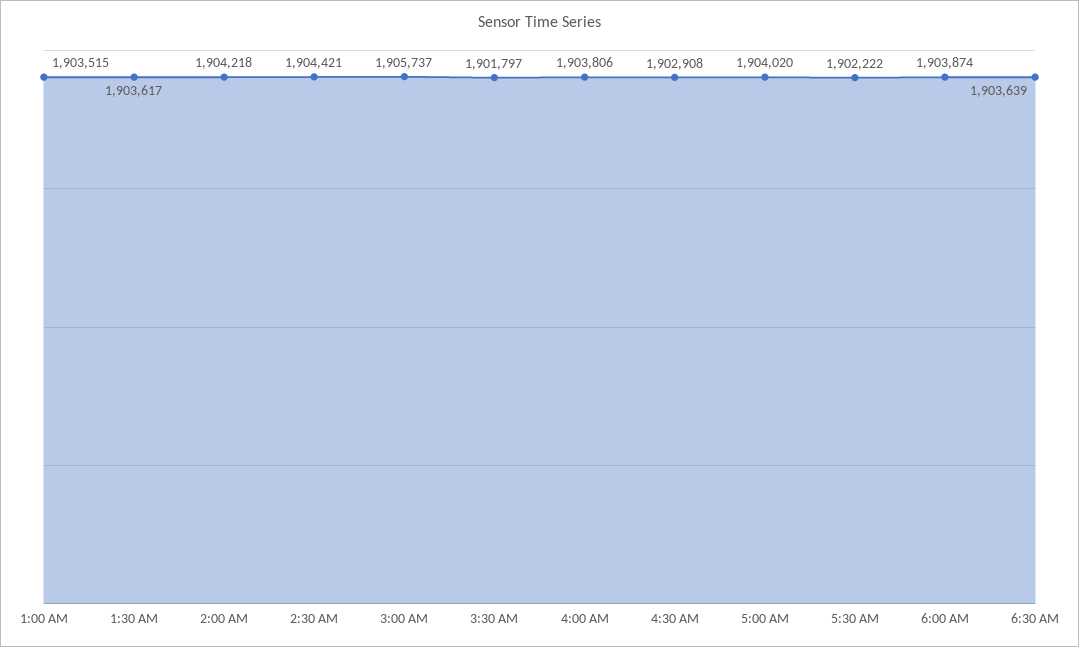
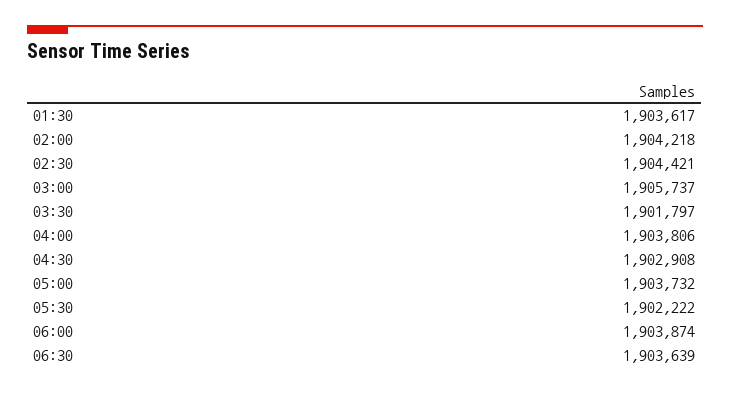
  {
-   "1:00 AM": 1903515,
    "1:30 AM": 1903617,
    "2:00 AM": 1904218,
    "2:30 AM": 1904421,
    "3:00 AM": 1905737,
    "3:30 AM": 1901797,
    "4:00 AM": 1903806,
    "4:30 AM": 1902908,
-   "5:00 AM": 1904020,
+   "5:00 AM": 1903732,
    "5:30 AM": 1902222,
    "6:00 AM": 1903874,
    "6:30 AM": 1903639
  }

